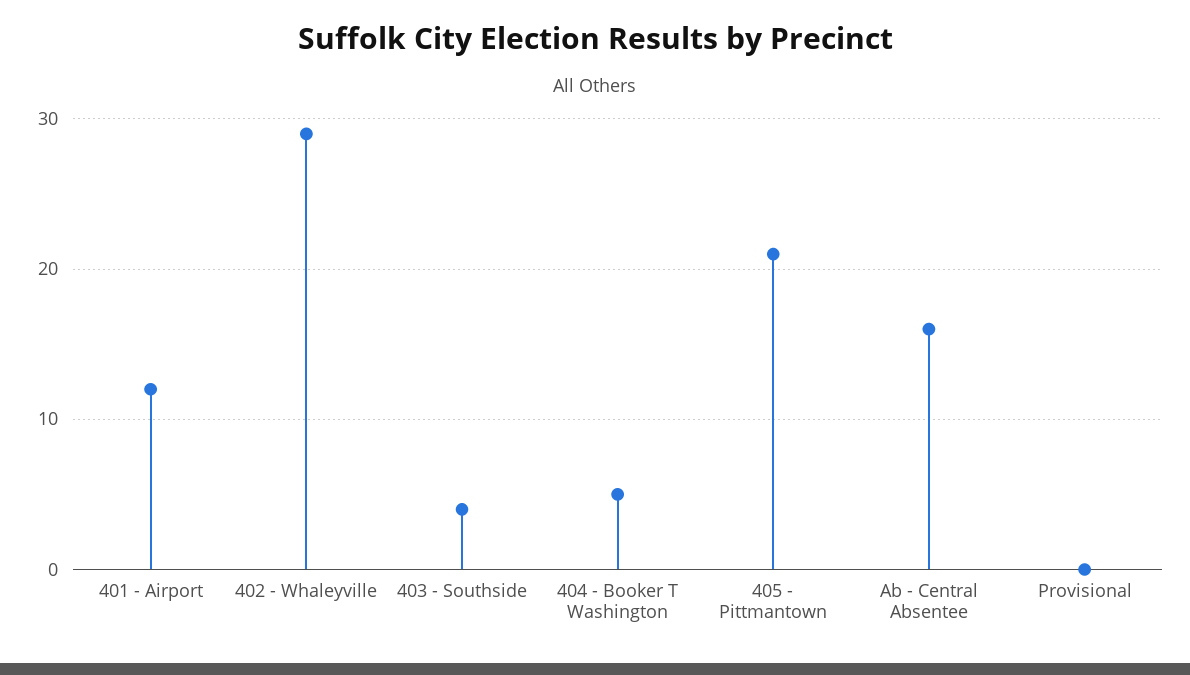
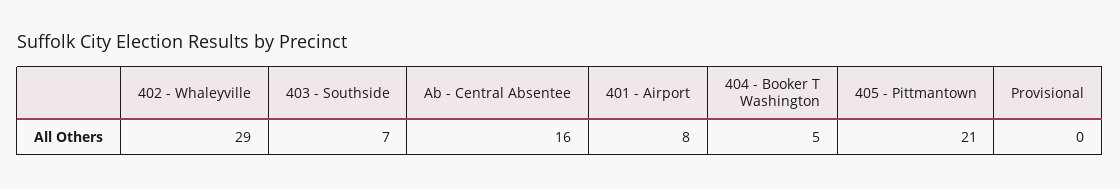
  {
-   "401 - Airport": 12,
+   "401 - Airport": 8,
    "402 - Whaleyville": 29,
-   "403 - Southside": 4,
+   "403 - Southside": 7,
    "404 - Booker T Washington": 5,
    "405 - Pittmantown": 21,
    "Ab - Central Absentee": 16,
    "Provisional": 0
  }

